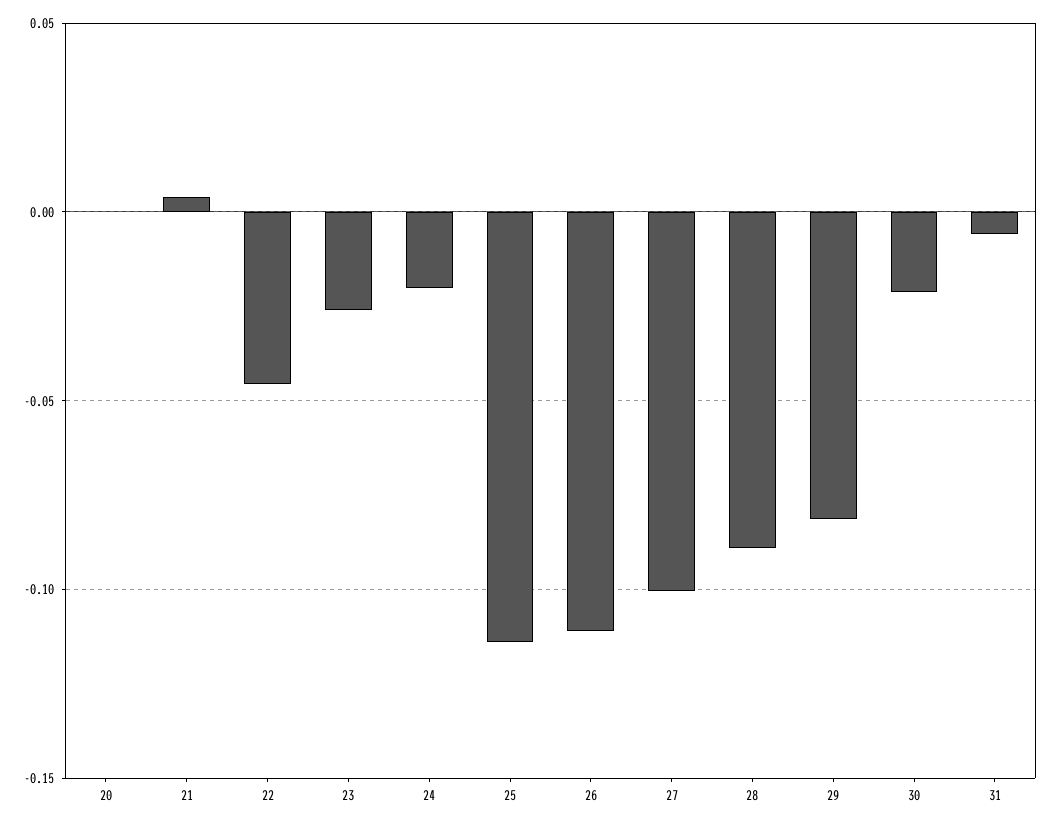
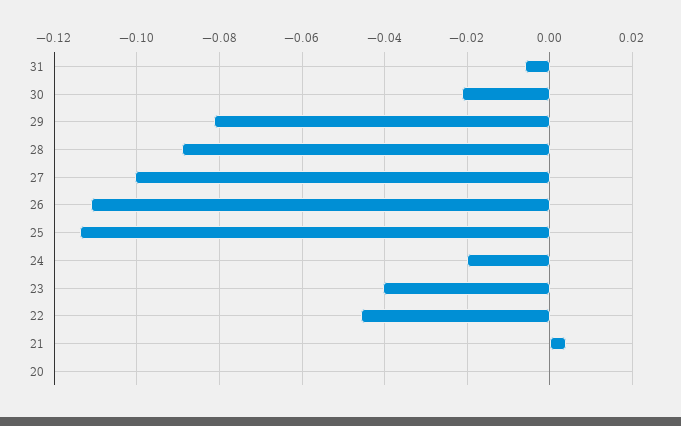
  {
    "20": 0,
    "21": 0.004,
    "22": -0.046,
-   "23": -0.025,
+   "23": -0.04,
    "24": -0.02,
    "25": -0.114,
    "26": -0.112,
    "27": -0.1,
    "28": -0.09,
    "29": -0.082,
    "30": -0.022,
    "31": -0.006
  }

